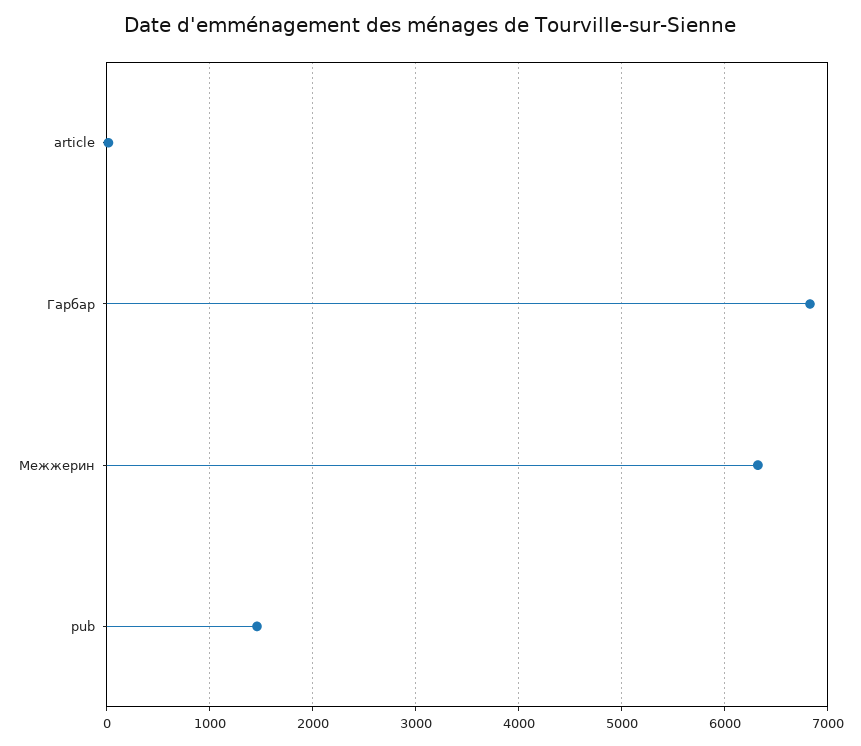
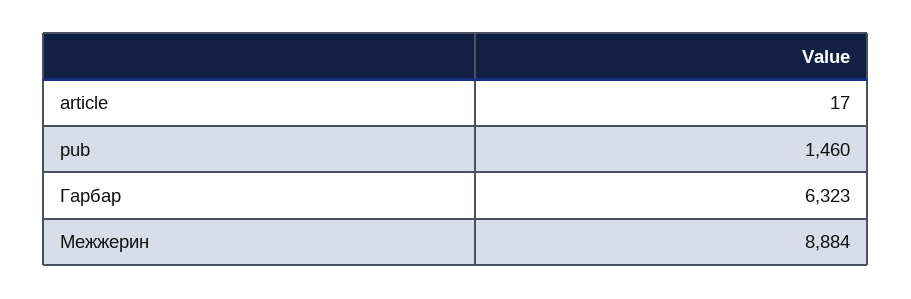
  {
    "article": 17,
-   "Гарбар": 6800,
+   "Гарбар": 6323,
-   "Межжерин": 6300,
+   "Межжерин": 8884,
    "pub": 1460
  }

